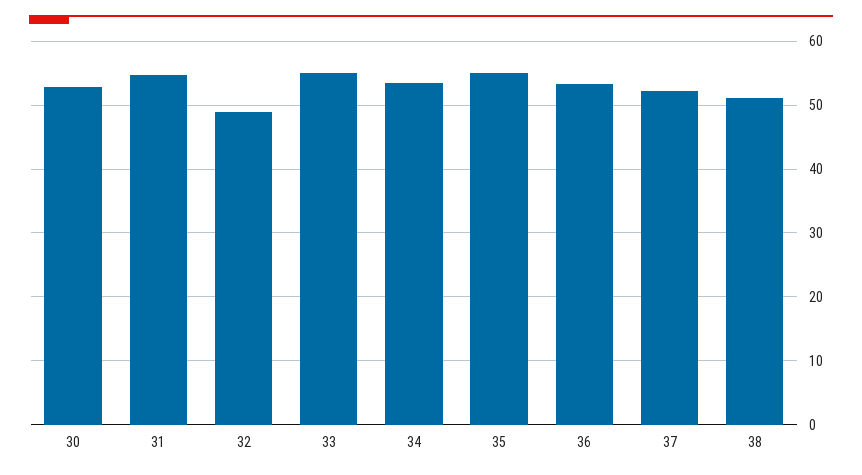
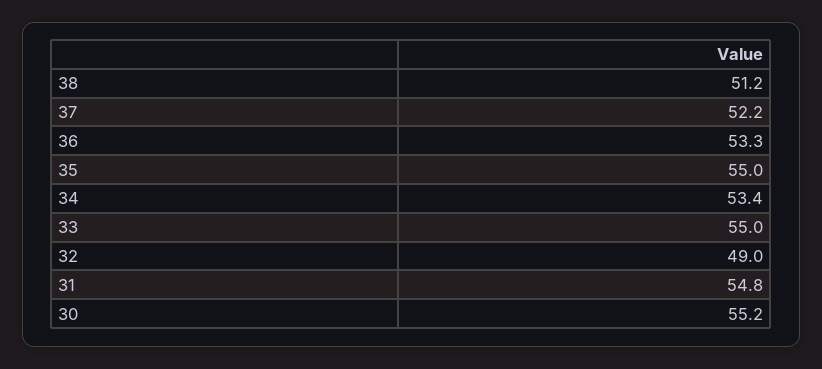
  {
-   "30": 53,
+   "30": 55.2,
    "31": 54.8,
    "32": 49,
    "33": 55,
    "34": 53.4,
    "35": 55,
    "36": 53.3,
    "37": 52.2,
    "38": 51.2
  }

